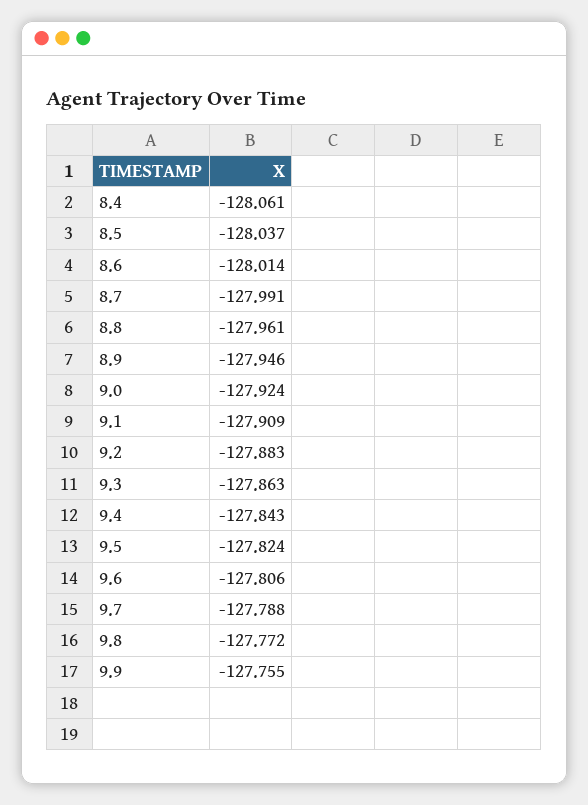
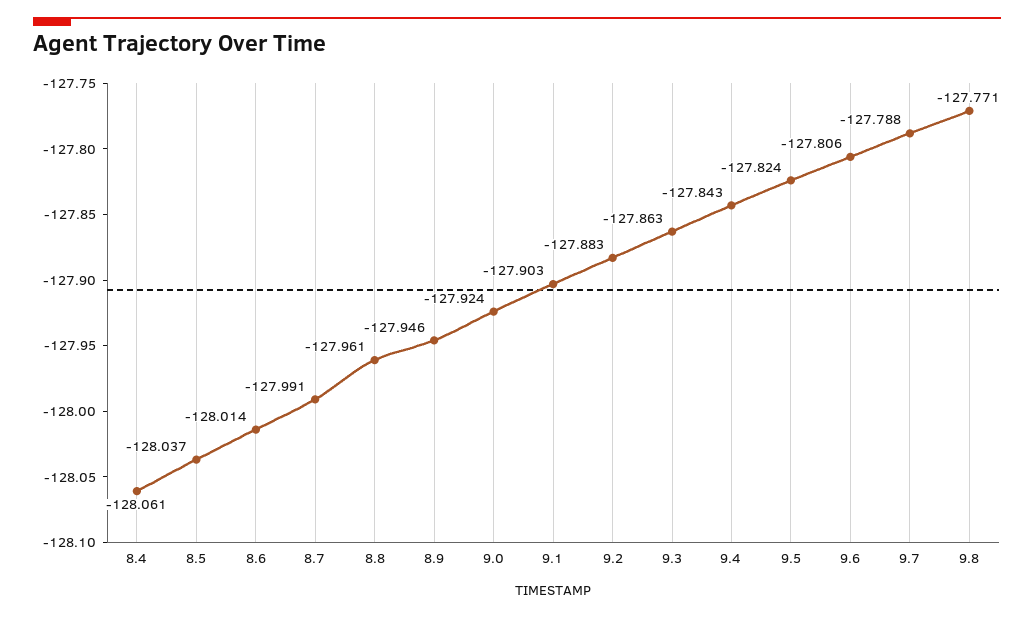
  {
    "8.4": -128.061,
    "8.5": -128.037,
    "8.6": -128.014,
    "8.7": -127.991,
    "8.8": -127.961,
    "8.9": -127.946,
    "9.0": -127.924,
-   "9.1": -127.909,
+   "9.1": -127.903,
    "9.2": -127.883,
    "9.3": -127.863,
    "9.4": -127.843,
    "9.5": -127.824,
    "9.6": -127.806,
    "9.7": -127.788,
-   "9.8": -127.772,
+   "9.8": -127.771
-   "9.9": -127.755
  }

